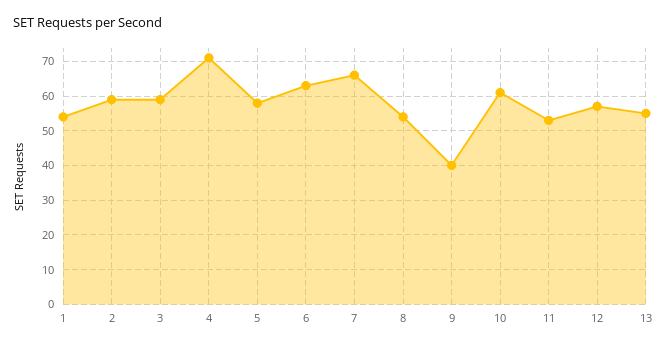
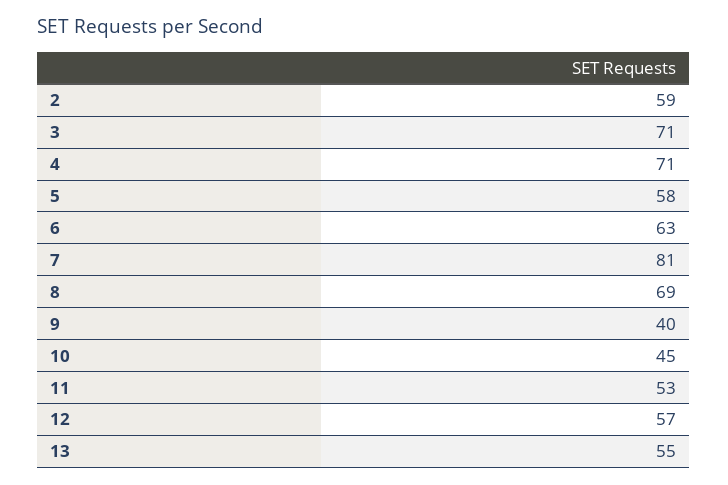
  {
-   "1": 55,
    "2": 59,
-   "3": 60,
+   "3": 71,
    "4": 71,
    "5": 58,
    "6": 63,
-   "7": 65,
+   "7": 81,
-   "8": 55,
+   "8": 69,
    "9": 40,
-   "10": 60,
+   "10": 45,
    "11": 53,
    "12": 57,
    "13": 55
  }

